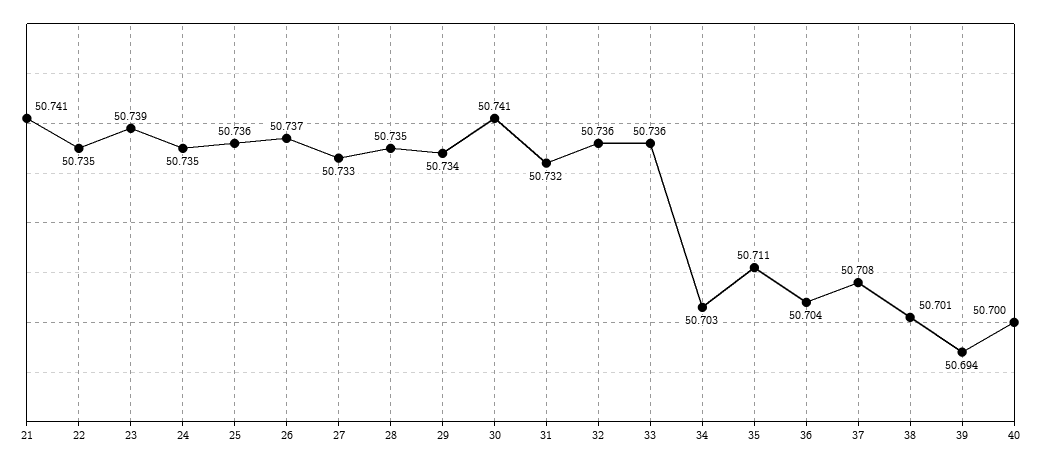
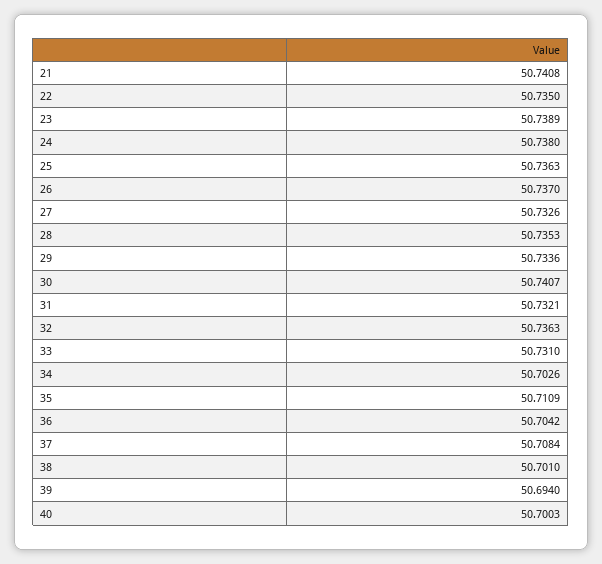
  {
    "21": 50.7408,
    "22": 50.735,
    "23": 50.7389,
-   "24": 50.735,
+   "24": 50.738,
    "25": 50.7363,
    "26": 50.737,
    "27": 50.7326,
    "28": 50.7353,
    "29": 50.7336,
    "30": 50.7407,
    "31": 50.7321,
    "32": 50.7363,
-   "33": 50.736,
+   "33": 50.731,
    "34": 50.7026,
    "35": 50.7109,
    "36": 50.7042,
    "37": 50.7084,
    "38": 50.701,
    "39": 50.694,
    "40": 50.7003
  }

